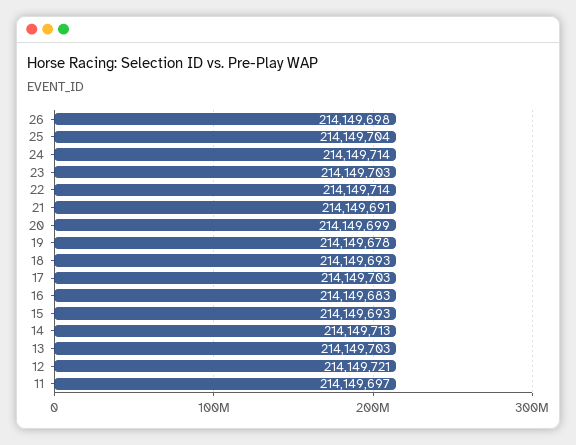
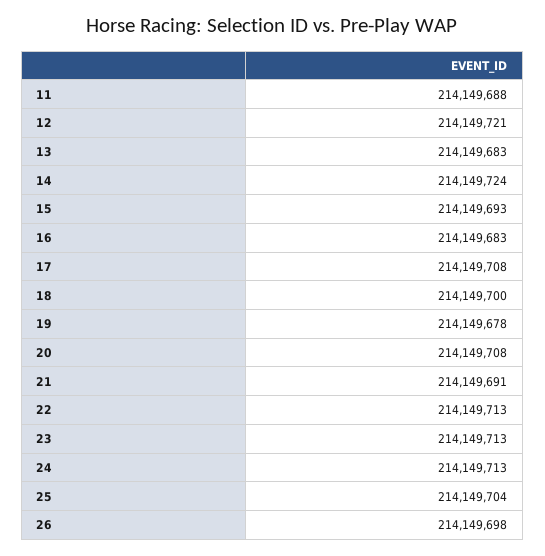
  {
    "26": 214149698,
    "25": 214149704,
-   "24": 214149714,
+   "24": 214149713,
-   "23": 214149703,
+   "23": 214149713,
-   "22": 214149714,
+   "22": 214149713,
    "21": 214149691,
-   "20": 214149699,
+   "20": 214149708,
    "19": 214149678,
-   "18": 214149693,
+   "18": 214149700,
-   "17": 214149703,
+   "17": 214149708,
    "16": 214149683,
    "15": 214149693,
-   "14": 214149713,
+   "14": 214149724,
-   "13": 214149703,
+   "13": 214149683,
    "12": 214149721,
-   "11": 214149697
+   "11": 214149688
  }

